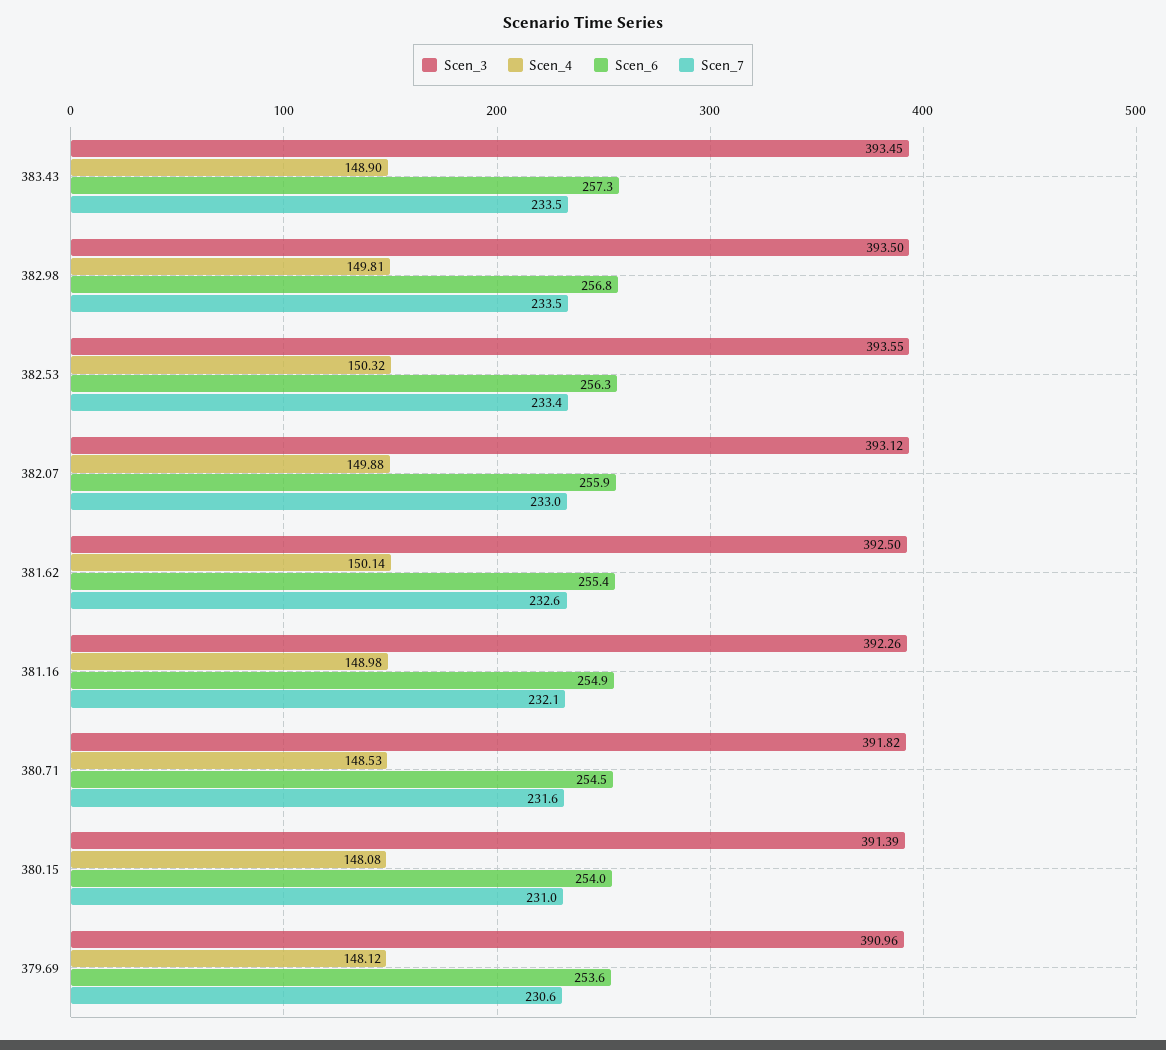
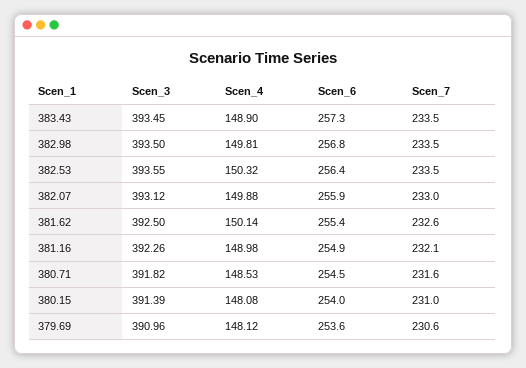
  {
    "Scen_3": {
      "383.43": 393.45,
      "382.98": 393.5,
      "382.53": 393.55,
      "382.07": 393.12,
      "381.62": 392.5,
      "381.16": 392.26,
      "380.71": 391.82,
      "380.15": 391.39,
      "379.69": 390.96
    },
    "Scen_4": {
      "383.43": 148.9,
      "382.98": 149.81,
      "382.53": 150.32,
      "382.07": 149.88,
      "381.62": 150.14,
      "381.16": 148.98,
      "380.71": 148.53,
      "380.15": 148.08,
      "379.69": 148.12
    },
    "Scen_6": {
      "383.43": 257.3,
      "382.98": 256.8,
-     "382.53": 256.3,
+     "382.53": 256.4,
      "382.07": 255.9,
      "381.62": 255.4,
      "381.16": 254.9,
      "380.71": 254.5,
      "380.15": 254,
      "379.69": 253.6
    },
    "Scen_7": {
      "383.43": 233.5,
      "382.98": 233.5,
-     "382.53": 233.4,
+     "382.53": 233.5,
      "382.07": 233,
      "381.62": 232.6,
      "381.16": 232.1,
      "380.71": 231.6,
      "380.15": 231,
      "379.69": 230.6
    }
  }

